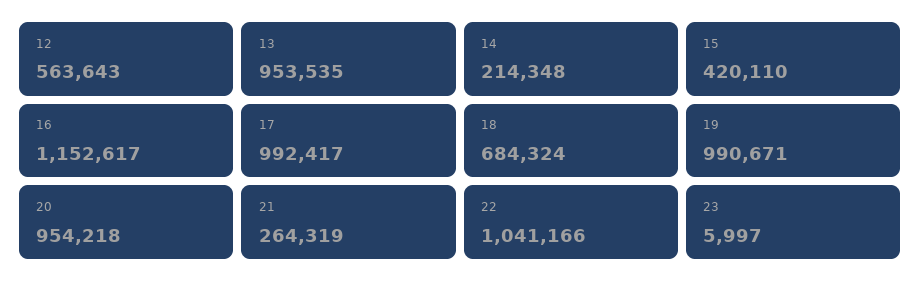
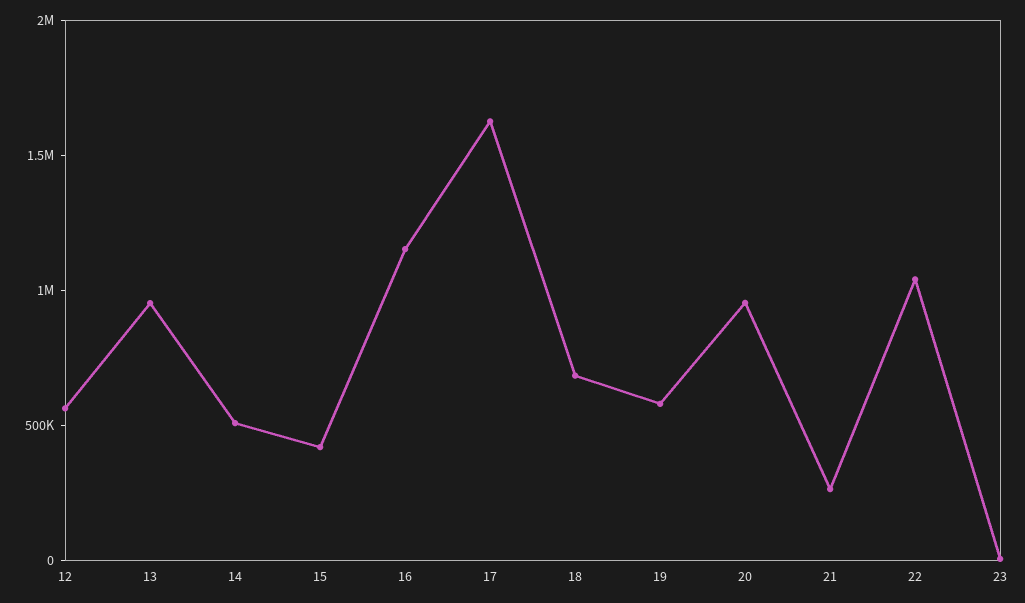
  {
    "12": 563643,
    "13": 953535,
-   "14": 214348,
+   "14": 500000,
    "15": 420110,
    "16": 1152617,
-   "17": 992417,
+   "17": 1600000,
    "18": 684324,
-   "19": 990671,
+   "19": 600000,
    "20": 954218,
    "21": 264319,
    "22": 1041166,
    "23": 5997
  }

